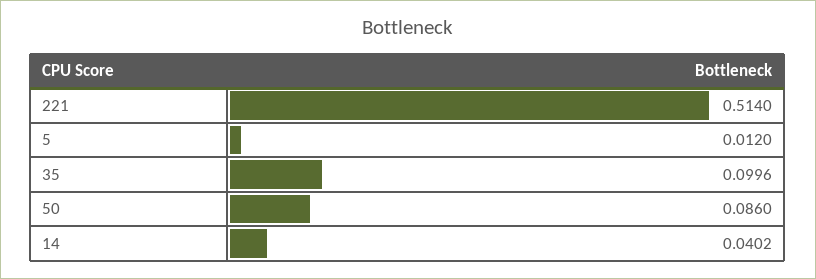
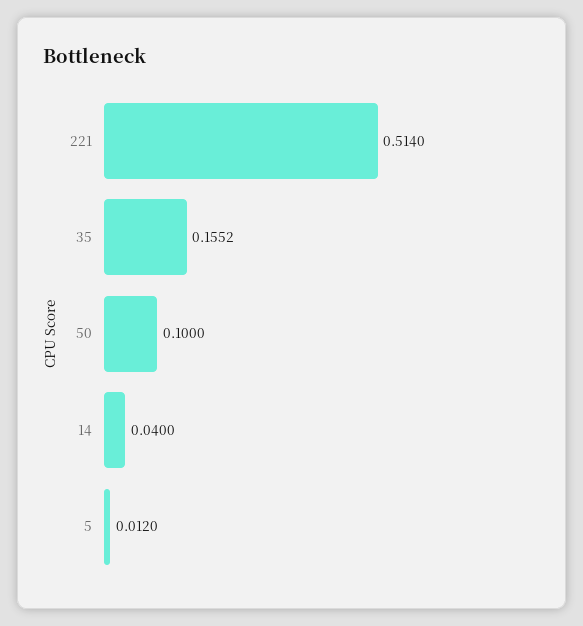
  {
    "221": 0.514,
    "5": 0.012,
-   "35": 0.0996,
+   "35": 0.1552,
-   "50": 0.086,
+   "50": 0.1,
-   "14": 0.0402
+   "14": 0.04
  }

